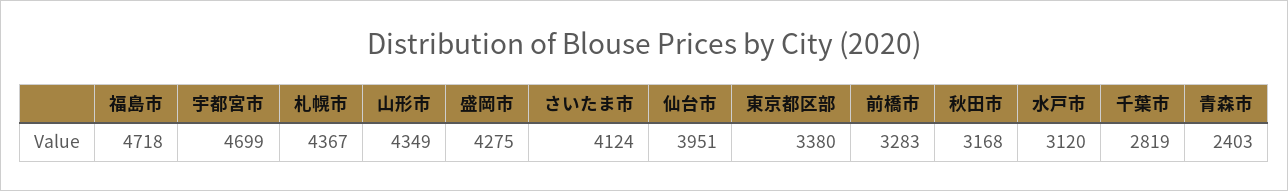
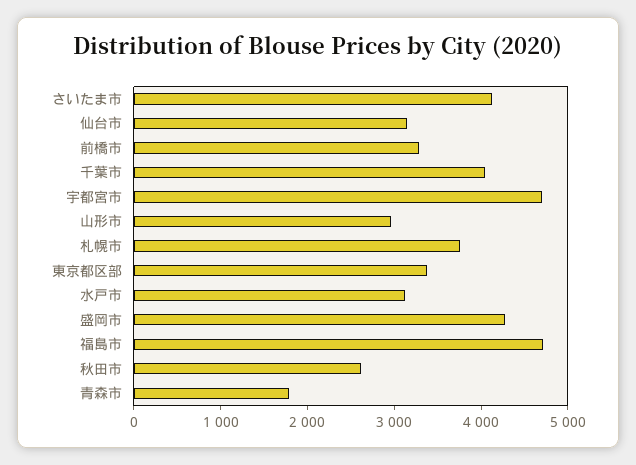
  {
    "福島市": 4718,
    "宇都宮市": 4699,
-   "札幌市": 4367,
+   "札幌市": 3800,
-   "山形市": 4349,
+   "山形市": 3000,
    "盛岡市": 4275,
    "さいたま市": 4124,
-   "仙台市": 3951,
+   "仙台市": 3200,
    "東京都区部": 3380,
    "前橋市": 3283,
-   "秋田市": 3168,
+   "秋田市": 2600,
    "水戸市": 3120,
-   "千葉市": 2819,
+   "千葉市": 4000,
-   "青森市": 2403
+   "青森市": 1800
  }

